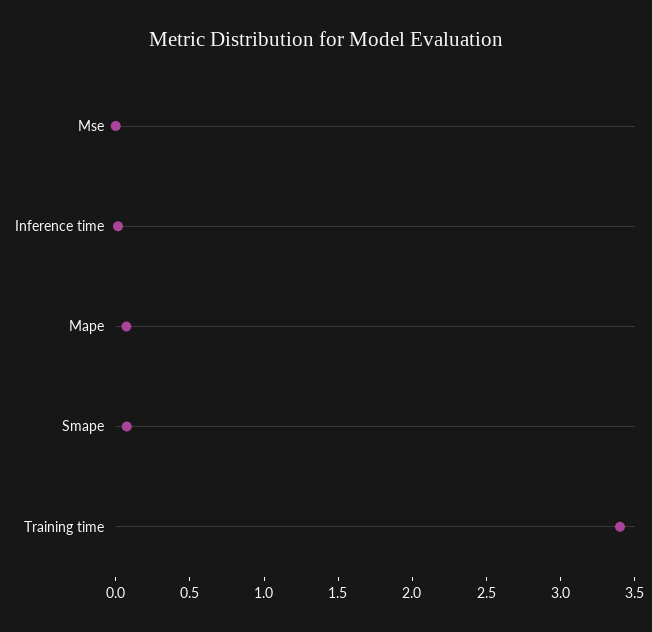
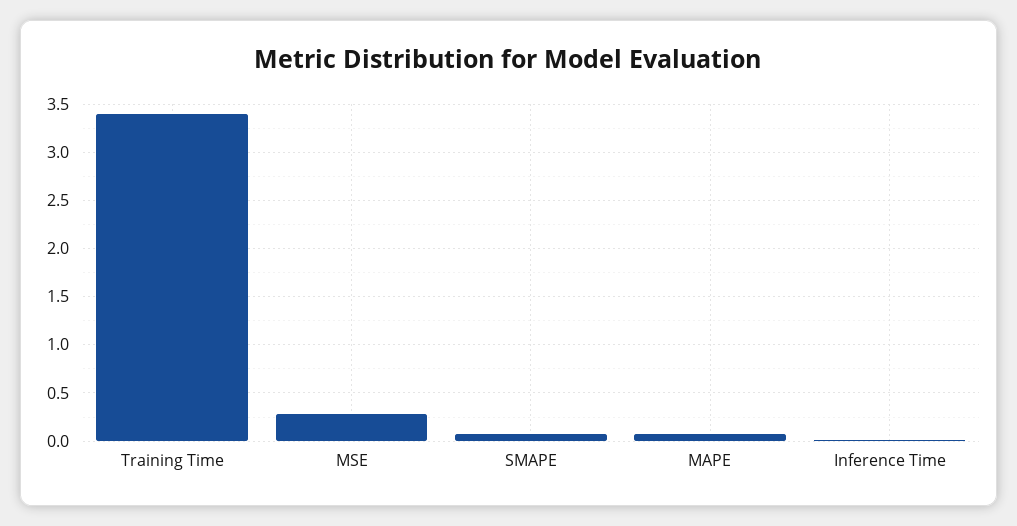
  {
-   "Mse": 0,
+   "Mse": 0.3,
    "Inference time": 0,
    "Mape": 0.1,
    "Smape": 0.1,
    "Training time": 3.4
  }

